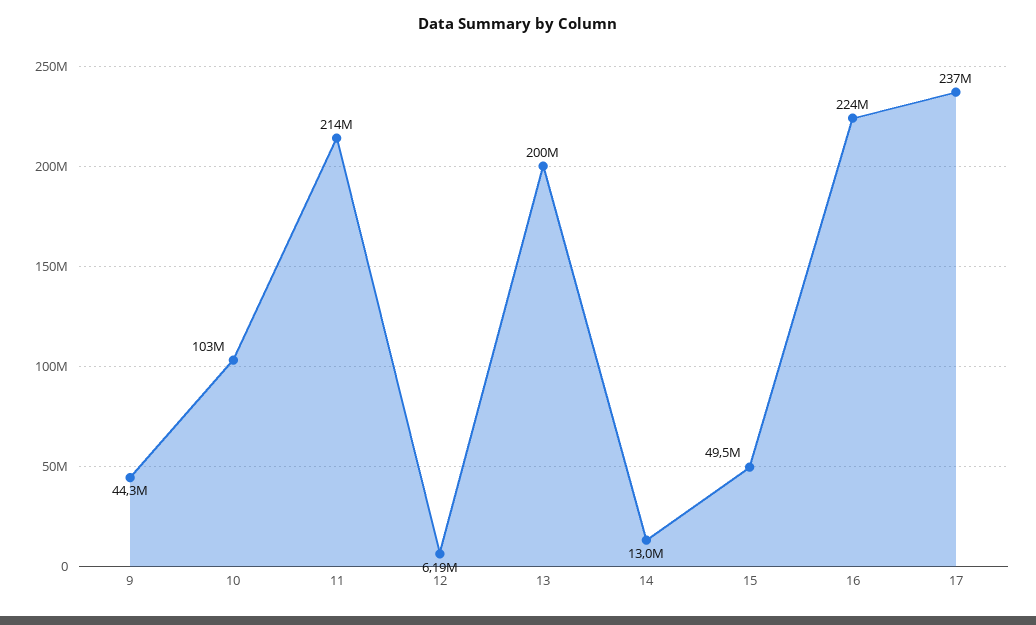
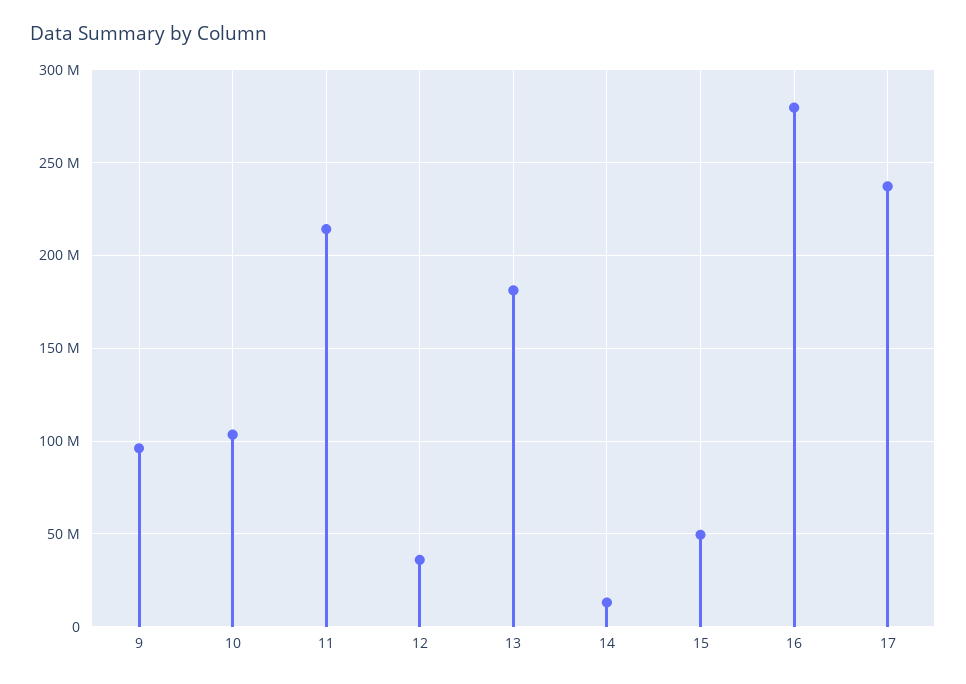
  {
-   "9": 44300000,
+   "9": 95000000,
    "10": 103000000,
    "11": 214000000,
-   "12": 6190000,
+   "12": 35000000,
-   "13": 200000000,
+   "13": 180000000,
    "14": 13000000,
    "15": 49500000,
-   "16": 224000000,
+   "16": 280000000,
    "17": 237000000
  }

